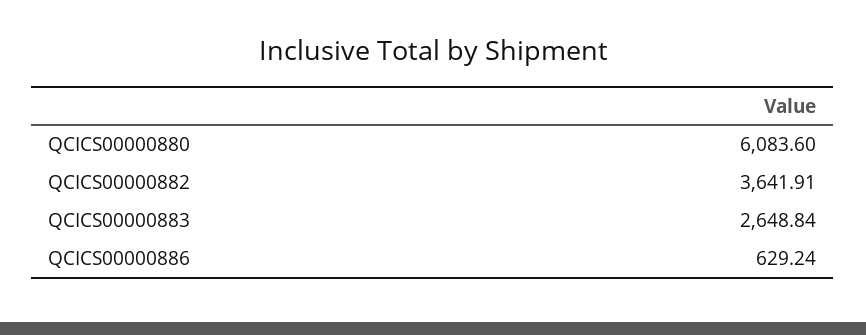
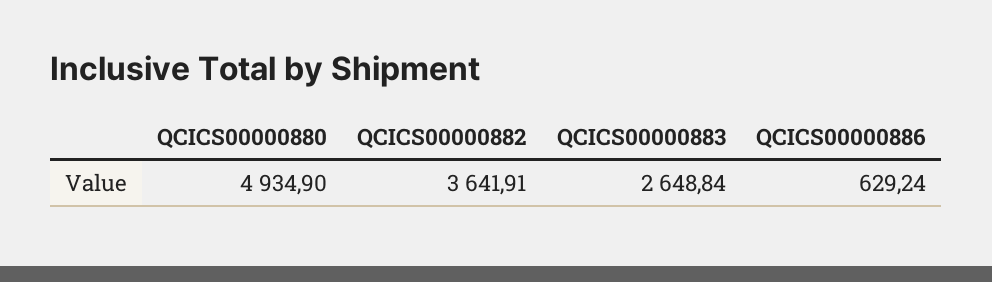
  {
-   "QCICS00000880": 6083.6,
+   "QCICS00000880": 4934.9,
    "QCICS00000882": 3641.91,
    "QCICS00000883": 2648.84,
    "QCICS00000886": 629.24
  }

